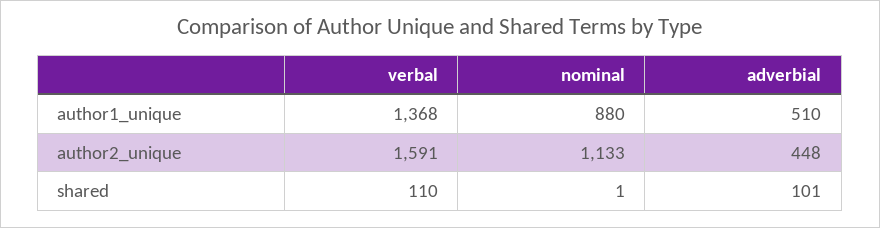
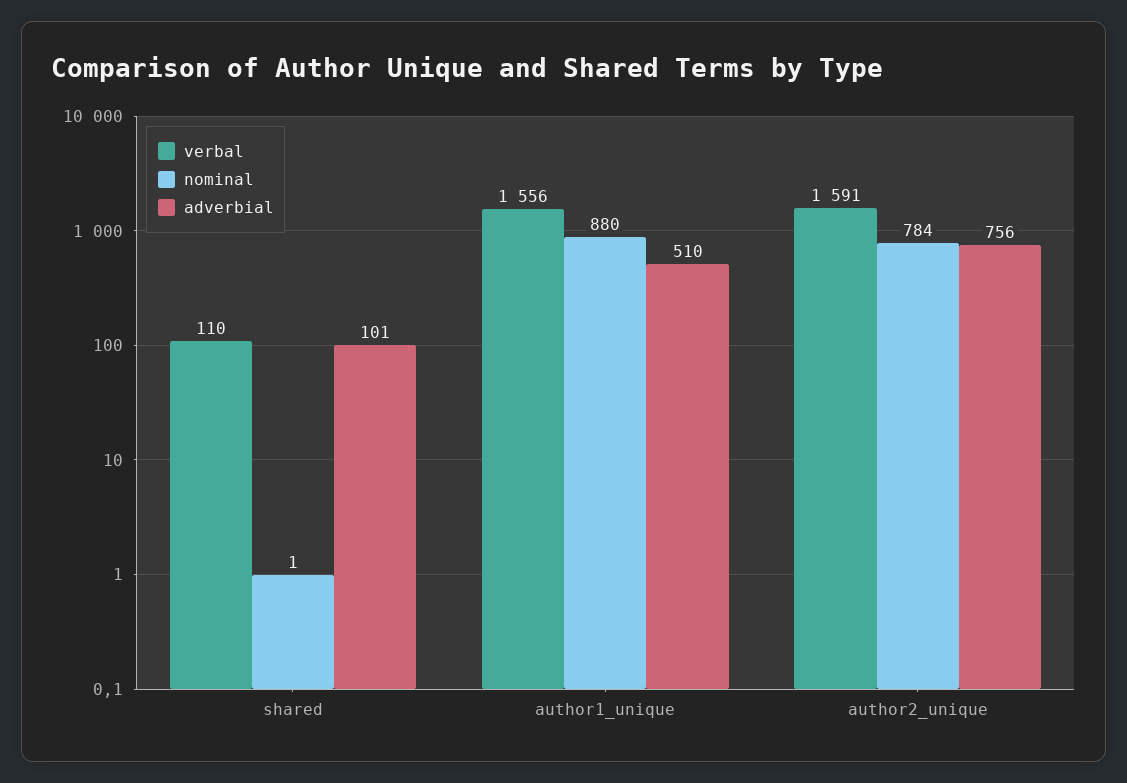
  {
    "verbal": {
-     "author1_unique": 1368,
+     "author1_unique": 1556,
      "author2_unique": 1591,
      "shared": 110
    },
    "nominal": {
      "author1_unique": 880,
-     "author2_unique": 1133,
+     "author2_unique": 784,
      "shared": 1
    },
    "adverbial": {
      "author1_unique": 510,
-     "author2_unique": 448,
+     "author2_unique": 756,
      "shared": 101
    }
  }

